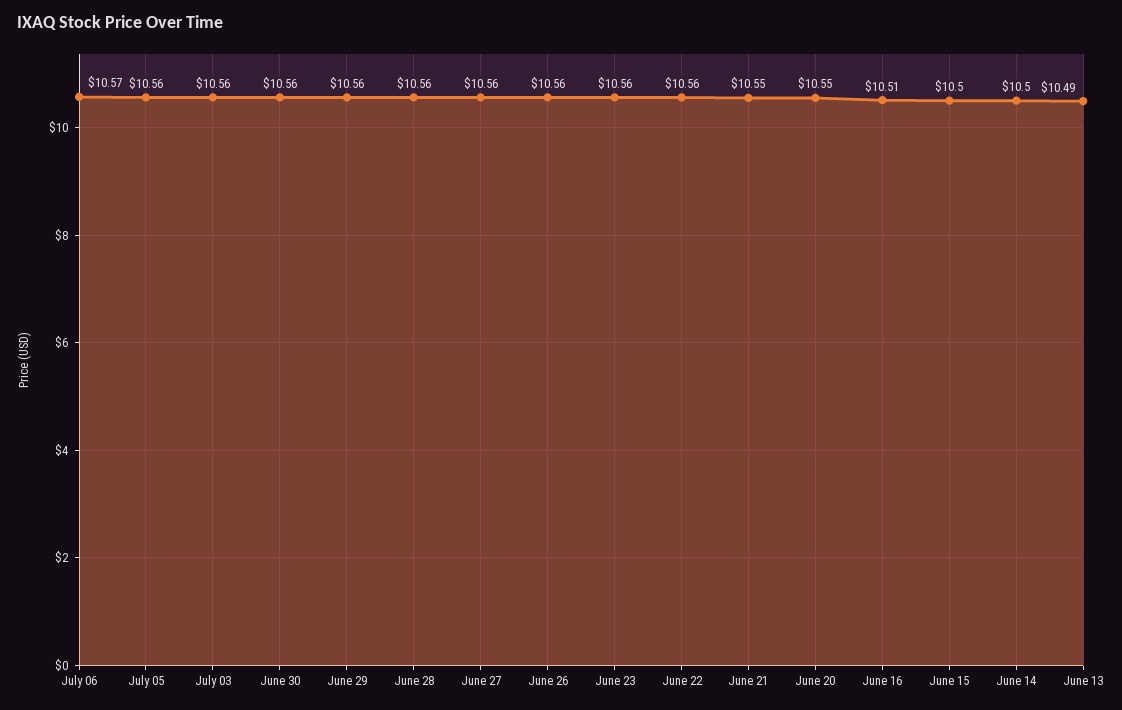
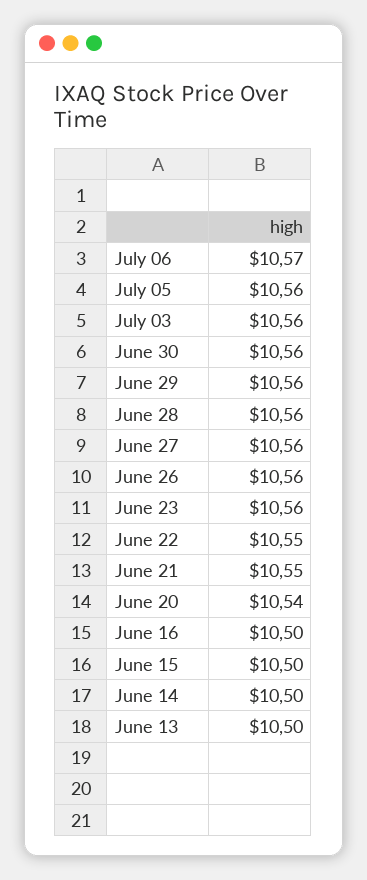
  {
    "July 06": 10.57,
    "July 05": 10.56,
    "July 03": 10.56,
    "June 30": 10.56,
    "June 29": 10.56,
    "June 28": 10.56,
    "June 27": 10.56,
    "June 26": 10.56,
    "June 23": 10.56,
-   "June 22": 10.56,
+   "June 22": 10.55,
    "June 21": 10.55,
-   "June 20": 10.55,
+   "June 20": 10.54,
-   "June 16": 10.51,
+   "June 16": 10.5,
    "June 15": 10.5,
    "June 14": 10.5,
-   "June 13": 10.49
+   "June 13": 10.5
  }

